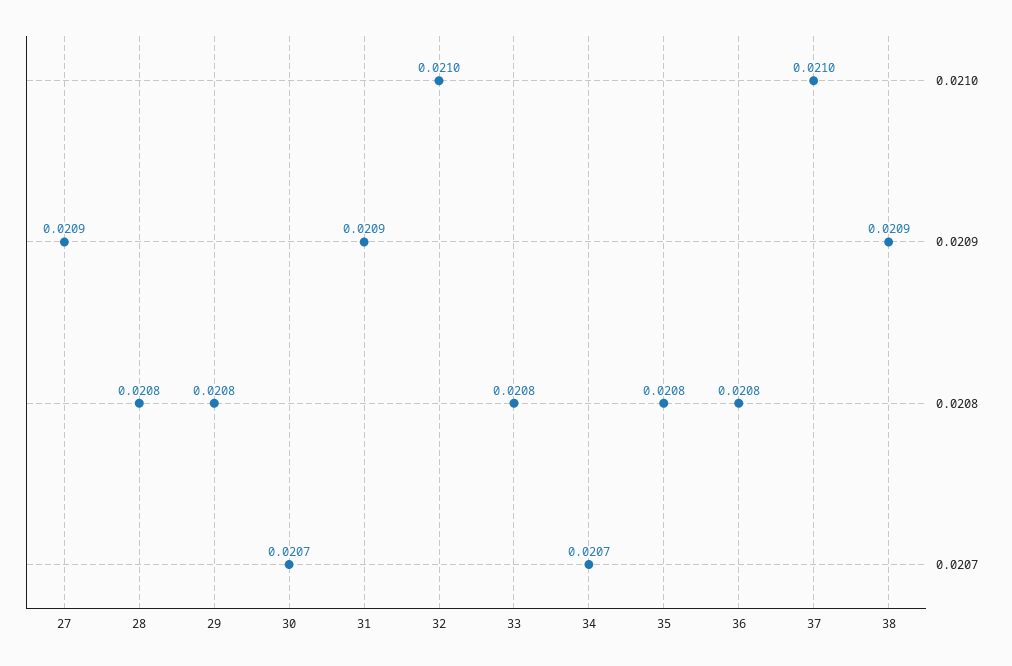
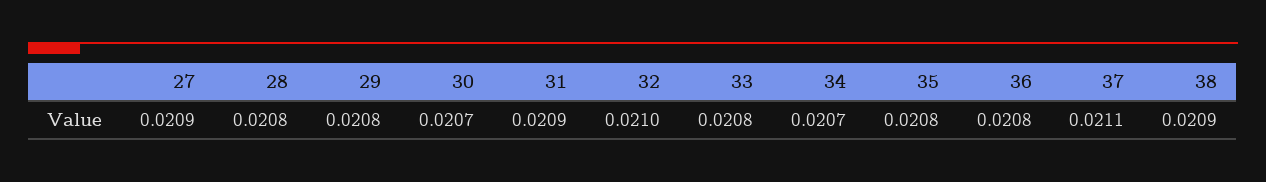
  {
    "27": 0.0209,
    "28": 0.0208,
    "29": 0.0208,
    "30": 0.0207,
    "31": 0.0209,
    "32": 0.021,
    "33": 0.0208,
    "34": 0.0207,
    "35": 0.0208,
    "36": 0.0208,
-   "37": 0.021,
+   "37": 0.0211,
    "38": 0.0209
  }

